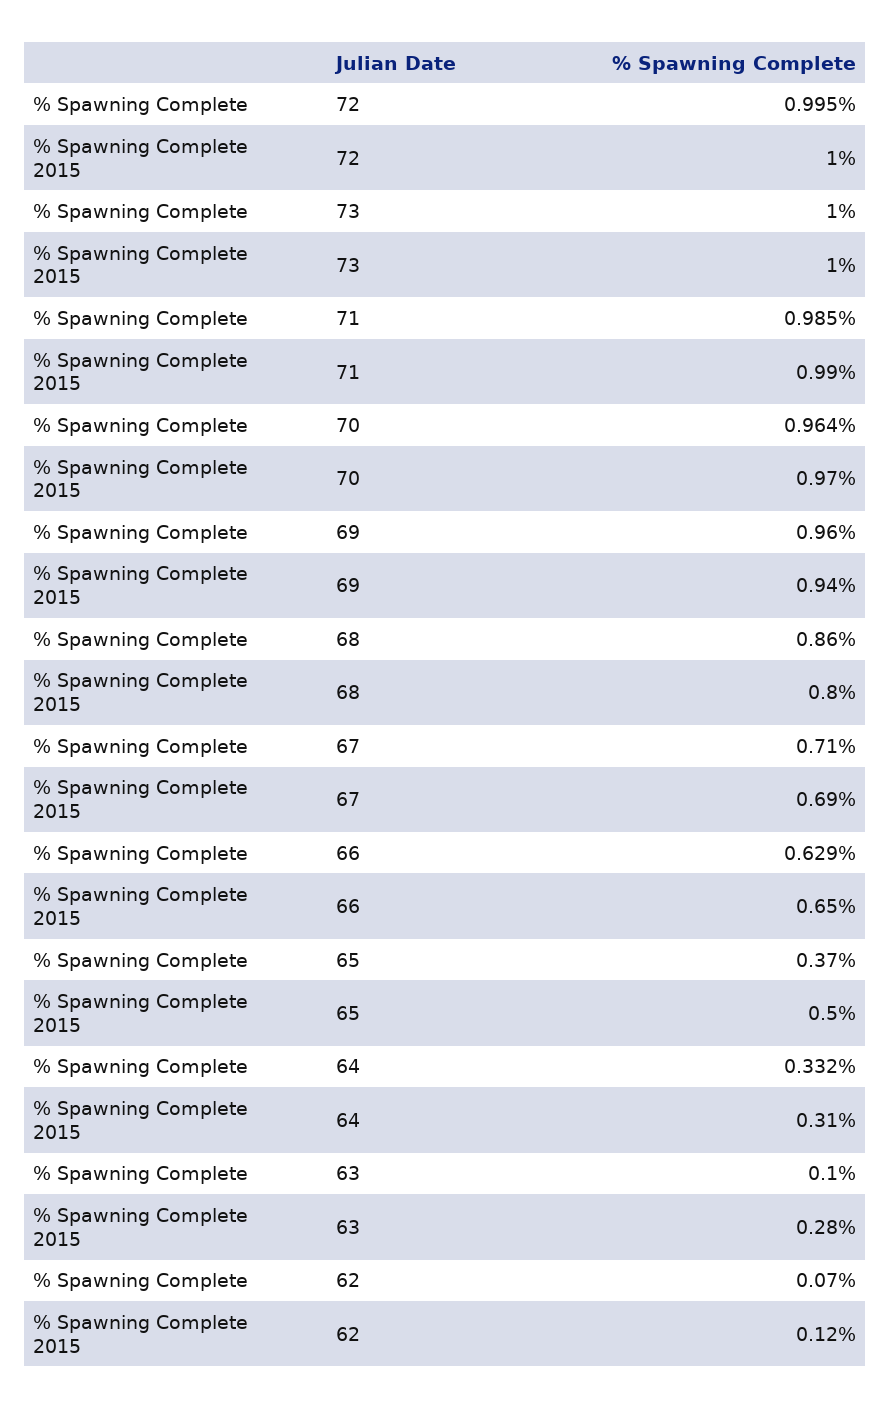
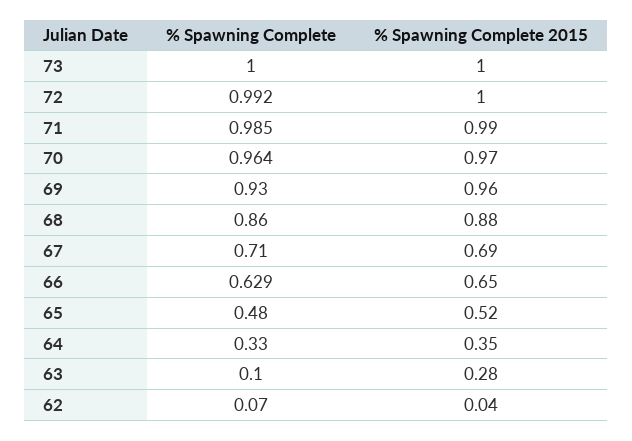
  {
    "% Spawning Complete": {
-     "72": 0.995,
+     "72": 0.992,
      "73": 1,
      "71": 0.985,
      "70": 0.964,
-     "69": 0.96,
+     "69": 0.93,
      "68": 0.86,
      "67": 0.71,
      "66": 0.629,
-     "65": 0.37,
+     "65": 0.48,
-     "64": 0.332,
+     "64": 0.33,
      "63": 0.1,
      "62": 0.07
    },
    "% Spawning Complete 2015": {
      "72": 1,
      "73": 1,
      "71": 0.99,
      "70": 0.97,
-     "69": 0.94,
+     "69": 0.96,
-     "68": 0.8,
+     "68": 0.88,
      "67": 0.69,
      "66": 0.65,
-     "65": 0.5,
+     "65": 0.52,
-     "64": 0.31,
+     "64": 0.35,
      "63": 0.28,
-     "62": 0.12
+     "62": 0.04
    }
  }

